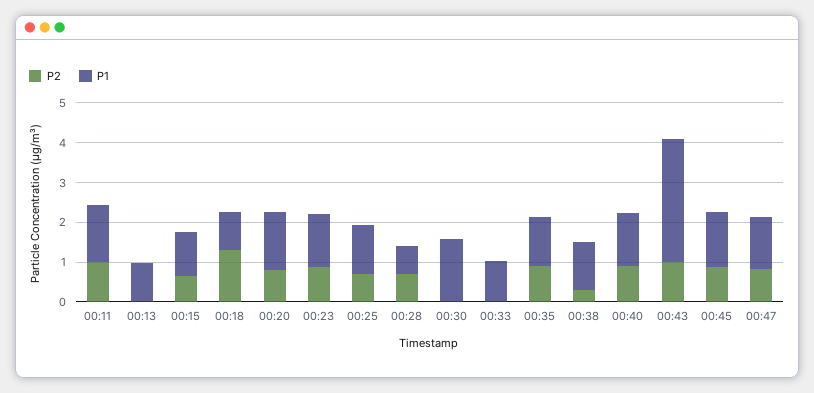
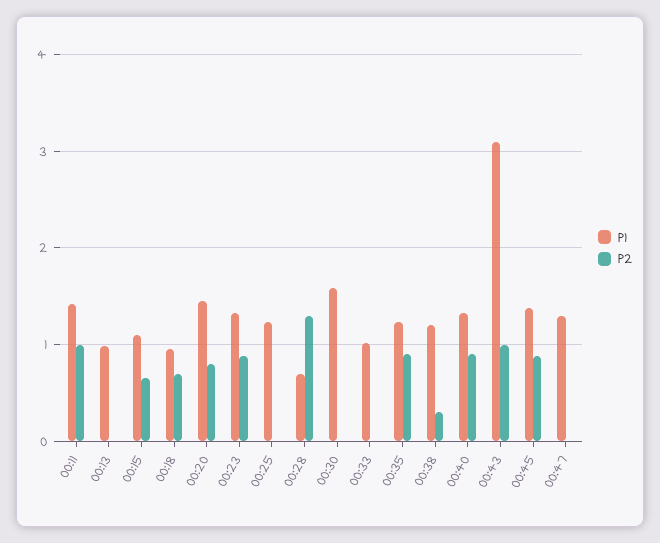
  {
    "P2": {
      "00:11": 1,
      "00:13": 0,
      "00:15": 0.7,
-     "00:18": 1.25,
+     "00:18": 0.7,
      "00:20": 0.8,
      "00:23": 0.9,
-     "00:25": 0.75,
+     "00:25": 0,
-     "00:28": 0.75,
+     "00:28": 1.3,
      "00:30": 0,
      "00:33": 0,
      "00:35": 0.9,
      "00:38": 0.3,
      "00:40": 0.9,
      "00:43": 1,
      "00:45": 0.9,
-     "00:47": 0.75
+     "00:47": 0
    },
    "P1": {
      "00:11": 1.4,
      "00:13": 1,
      "00:15": 1.1,
      "00:18": 1,
      "00:20": 1.5,
      "00:23": 1.3,
      "00:25": 1.2,
      "00:28": 0.7,
      "00:30": 1.6,
      "00:33": 1,
      "00:35": 1.2,
      "00:38": 1.2,
      "00:40": 1.3,
      "00:43": 3.1,
      "00:45": 1.4,
      "00:47": 1.3
    }
  }

